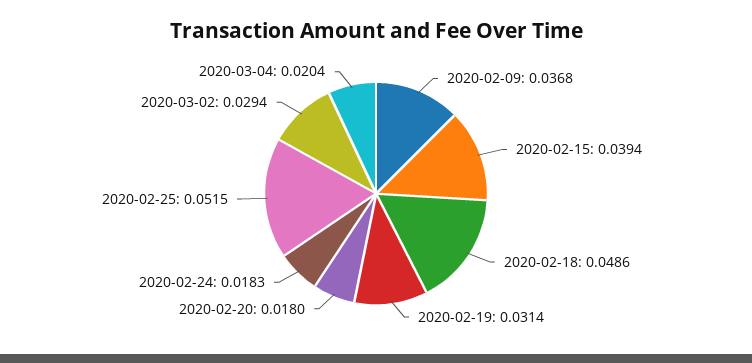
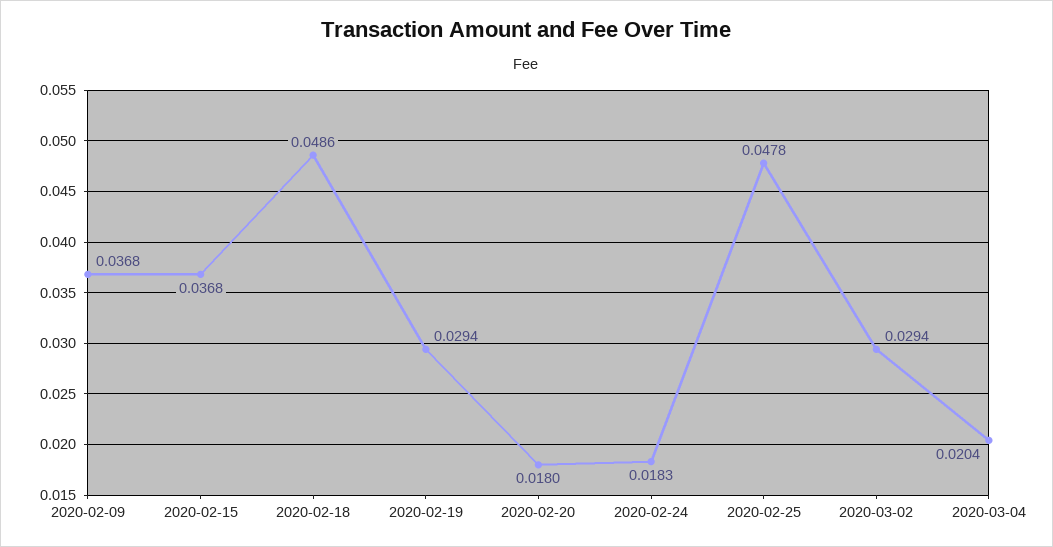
  {
    "2020-02-09": 0.0368,
-   "2020-02-15": 0.0394,
+   "2020-02-15": 0.0368,
    "2020-02-18": 0.0486,
-   "2020-02-19": 0.0314,
+   "2020-02-19": 0.0294,
    "2020-02-20": 0.018,
    "2020-02-24": 0.0183,
-   "2020-02-25": 0.0515,
+   "2020-02-25": 0.0478,
    "2020-03-02": 0.0294,
    "2020-03-04": 0.0204
  }

